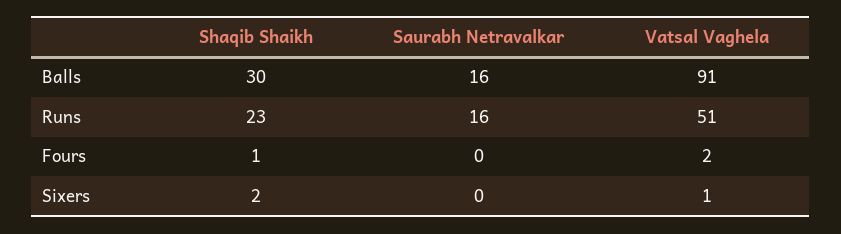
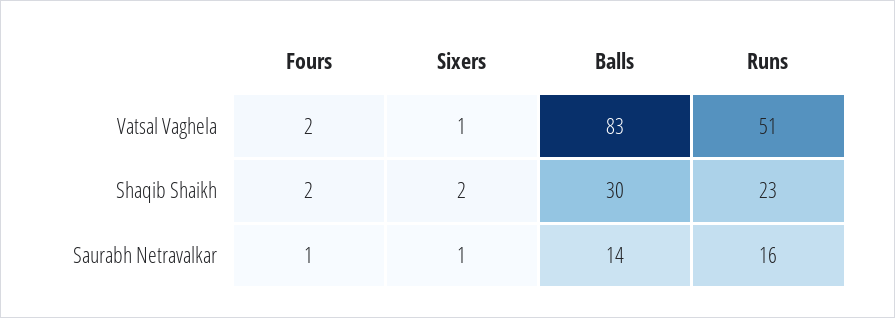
  {
    "Shaqib Shaikh": {
      "Balls": 30,
      "Runs": 23,
-     "Fours": 1,
+     "Fours": 2,
      "Sixers": 2
    },
    "Saurabh Netravalkar": {
-     "Balls": 16,
+     "Balls": 14,
      "Runs": 16,
-     "Fours": 0,
+     "Fours": 1,
-     "Sixers": 0
+     "Sixers": 1
    },
    "Vatsal Vaghela": {
-     "Balls": 91,
+     "Balls": 83,
      "Runs": 51,
      "Fours": 2,
      "Sixers": 1
    }
  }

